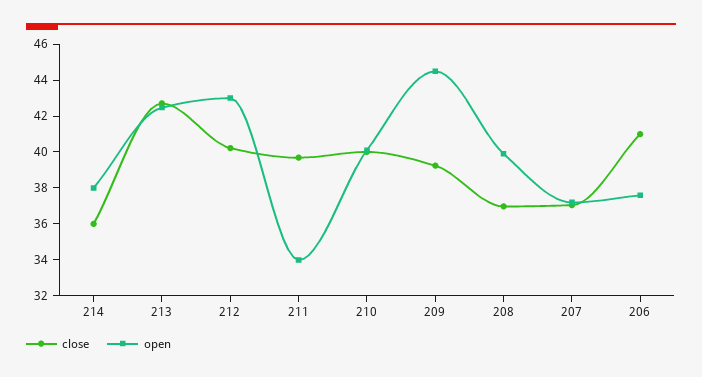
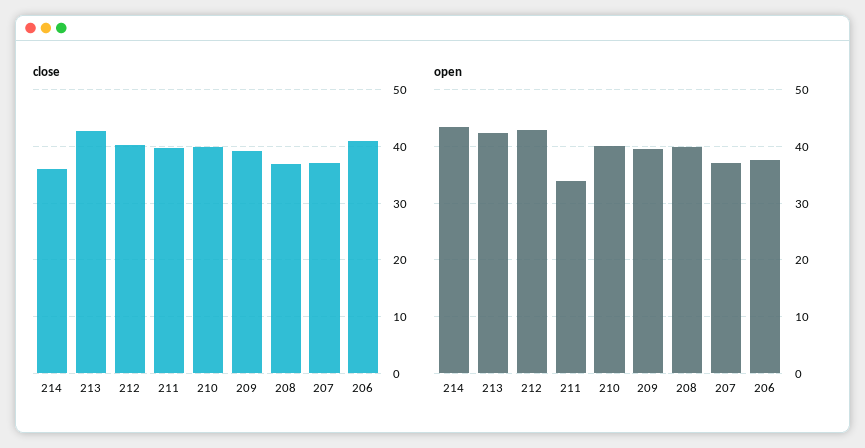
  {
    "close": {
      "214": 36,
      "213": 42.5,
      "212": 40,
      "211": 39.5,
      "210": 40,
      "209": 39,
      "208": 37,
      "207": 37,
      "206": 41
    },
    "open": {
-     "214": 38,
+     "214": 44,
      "213": 42.5,
      "212": 43,
      "211": 34,
      "210": 40,
-     "209": 44.5,
+     "209": 40,
      "208": 40,
      "207": 37,
      "206": 37.5
    }
  }

